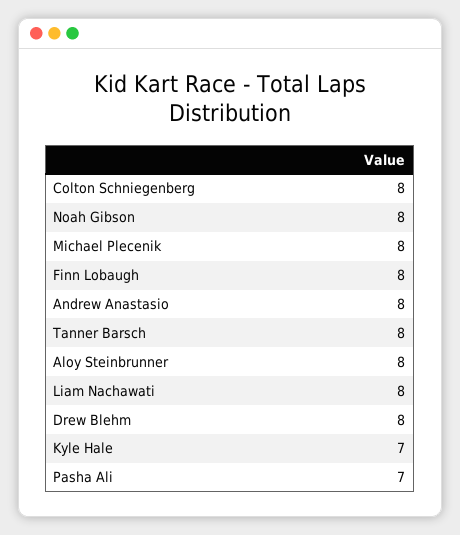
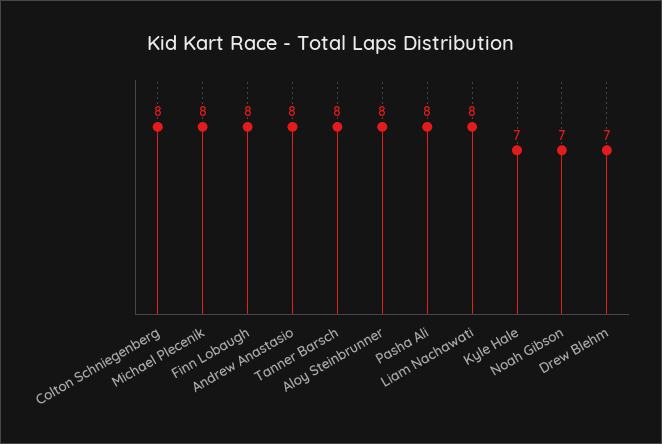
  {
    "Colton Schniegenberg": 8,
-   "Noah Gibson": 8,
+   "Noah Gibson": 7,
    "Michael Plecenik": 8,
    "Finn Lobaugh": 8,
    "Andrew Anastasio": 8,
    "Tanner Barsch": 8,
    "Aloy Steinbrunner": 8,
    "Liam Nachawati": 8,
-   "Drew Blehm": 8,
+   "Drew Blehm": 7,
    "Kyle Hale": 7,
-   "Pasha Ali": 7
+   "Pasha Ali": 8
  }

